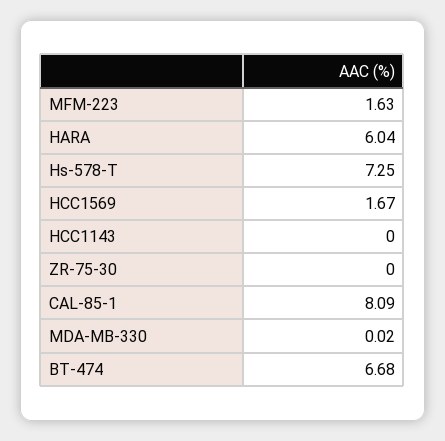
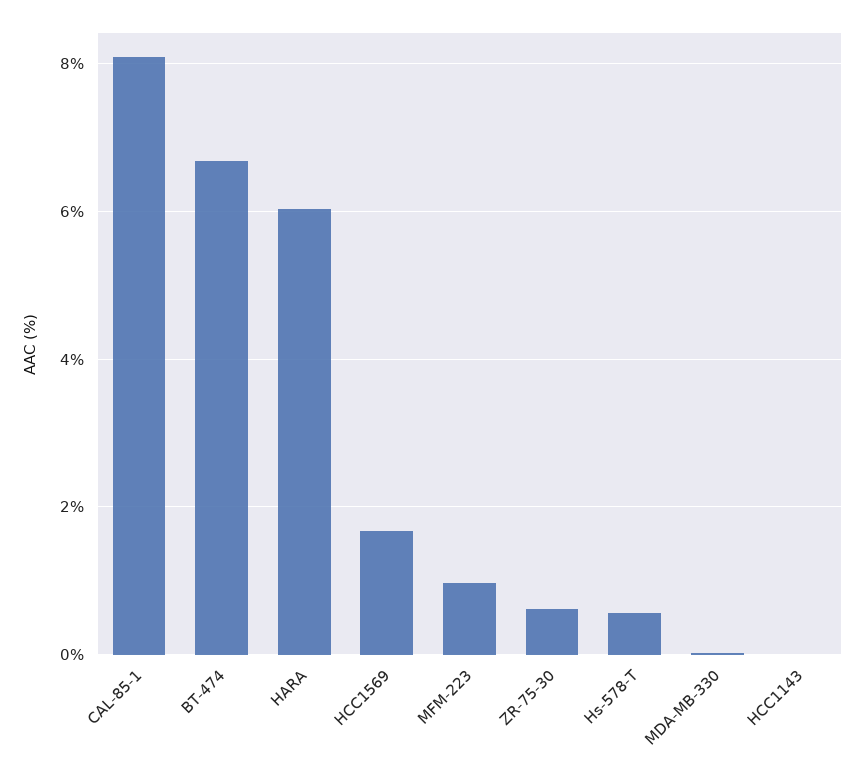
  {
-   "MFM-223": 1.63,
+   "MFM-223": 1,
    "HARA": 6.04,
-   "Hs-578-T": 7.25,
+   "Hs-578-T": 0.6,
    "HCC1569": 1.67,
    "HCC1143": 0,
-   "ZR-75-30": 0,
+   "ZR-75-30": 0.6,
    "CAL-85-1": 8.09,
    "MDA-MB-330": 0.02,
    "BT-474": 6.68
  }

